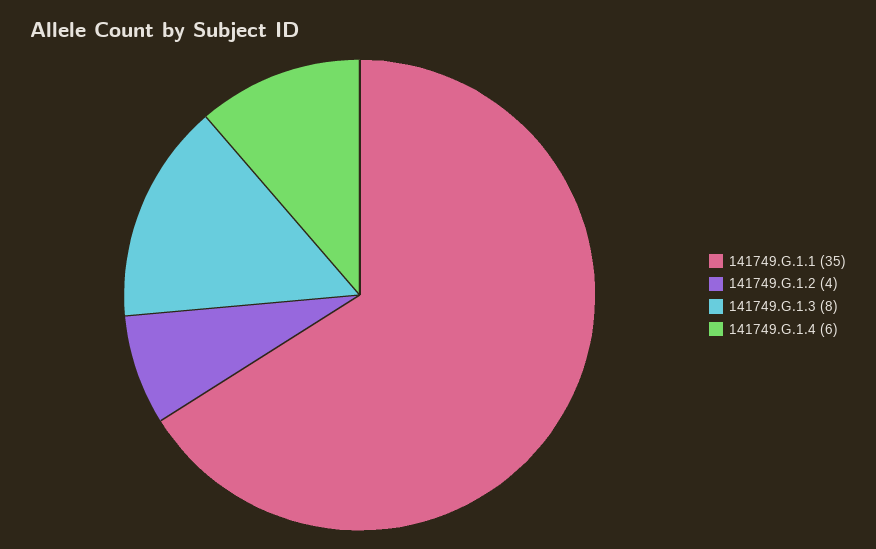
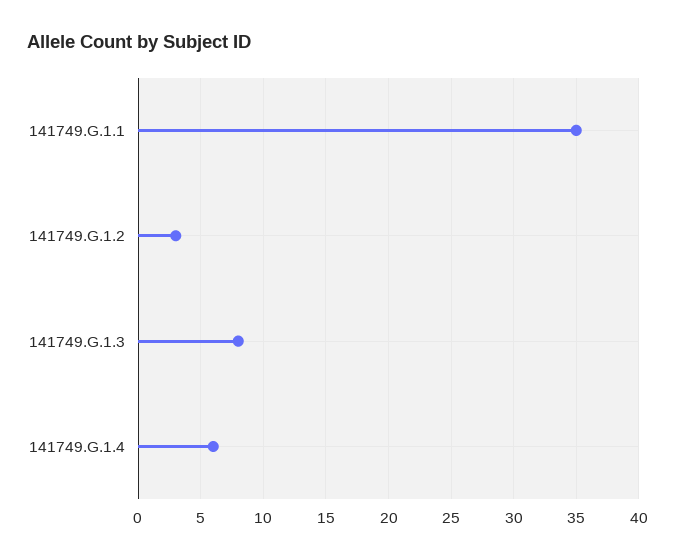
  {
    "141749.G.1.1": 35,
-   "141749.G.1.2": 4,
+   "141749.G.1.2": 3,
    "141749.G.1.3": 8,
    "141749.G.1.4": 6
  }

